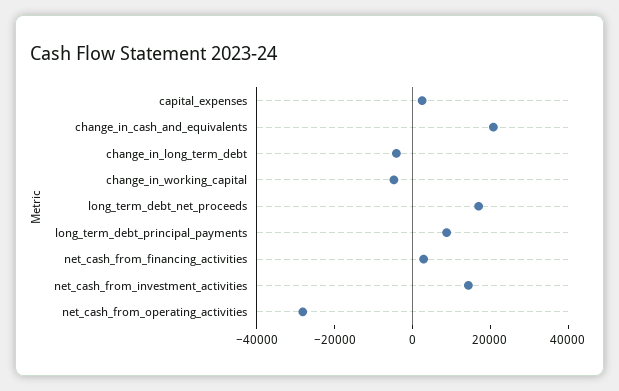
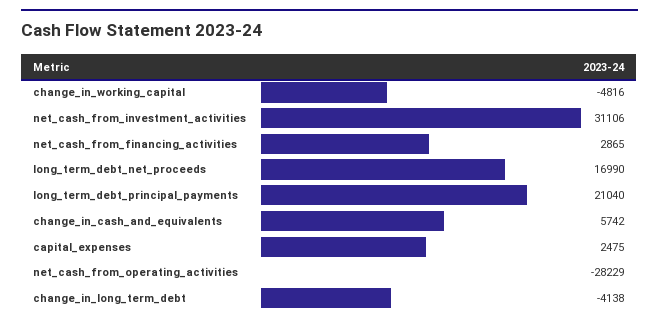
  {
    "capital_expenses": 2475,
-   "change_in_cash_and_equivalents": 20000,
+   "change_in_cash_and_equivalents": 5742,
    "change_in_long_term_debt": -4138,
    "change_in_working_capital": -4816,
    "long_term_debt_net_proceeds": 16990,
-   "long_term_debt_principal_payments": 10000,
+   "long_term_debt_principal_payments": 21040,
    "net_cash_from_financing_activities": 2865,
-   "net_cash_from_investment_activities": 15000,
+   "net_cash_from_investment_activities": 31106,
    "net_cash_from_operating_activities": -28229
  }

